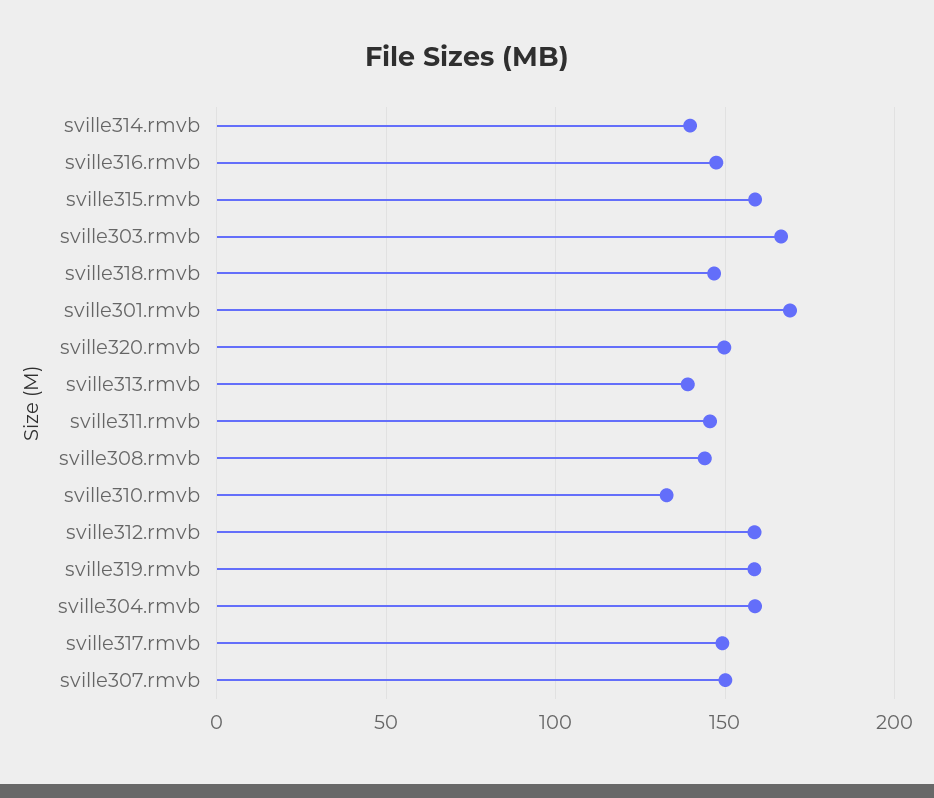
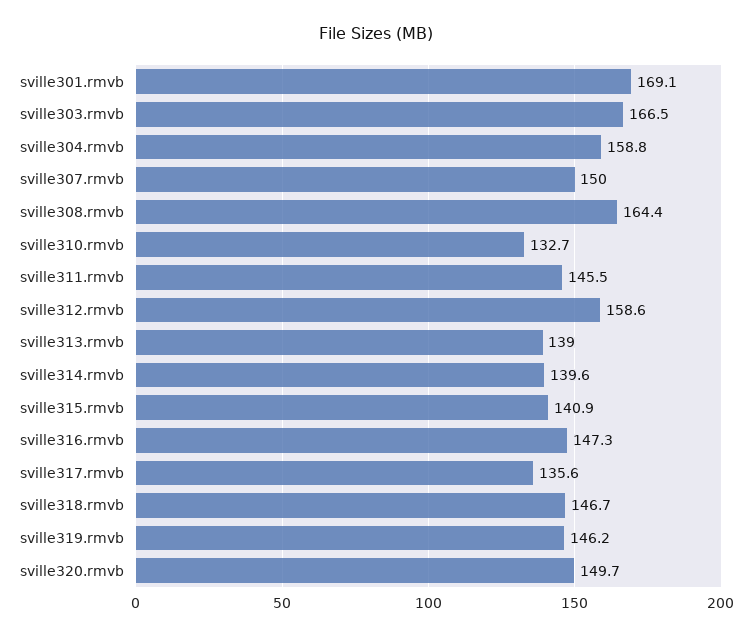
  {
    "sville314.rmvb": 139.6,
    "sville316.rmvb": 147.3,
-   "sville315.rmvb": 160,
+   "sville315.rmvb": 140.9,
    "sville303.rmvb": 166.5,
    "sville318.rmvb": 146.7,
    "sville301.rmvb": 169.1,
    "sville320.rmvb": 149.7,
    "sville313.rmvb": 139,
    "sville311.rmvb": 145.5,
-   "sville308.rmvb": 145,
+   "sville308.rmvb": 164.4,
    "sville310.rmvb": 132.7,
    "sville312.rmvb": 158.6,
-   "sville319.rmvb": 160,
+   "sville319.rmvb": 146.2,
    "sville304.rmvb": 158.8,
-   "sville317.rmvb": 150,
+   "sville317.rmvb": 135.6,
    "sville307.rmvb": 150
  }

